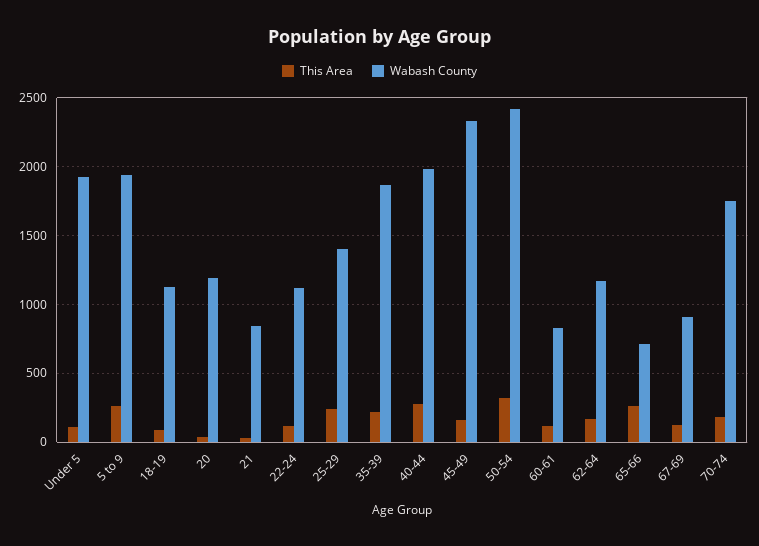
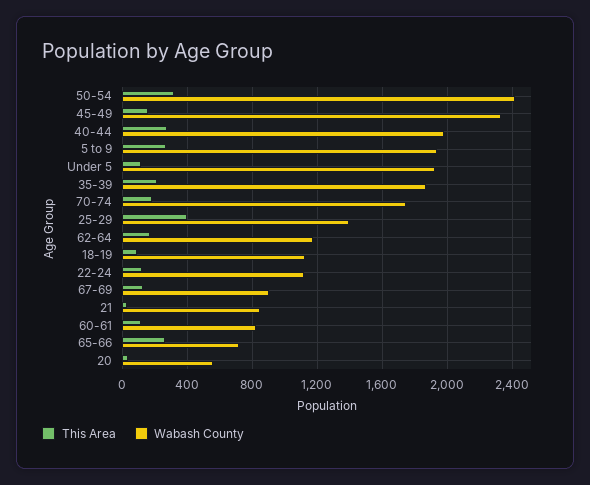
  {
    "This Area": {
      "Under 5": 100,
      "5 to 9": 250,
      "18-19": 100,
      "20": 50,
      "21": 50,
      "22-24": 100,
-     "25-29": 250,
+     "25-29": 400,
      "35-39": 200,
      "40-44": 300,
      "45-49": 150,
      "50-54": 300,
      "60-61": 100,
      "62-64": 150,
      "65-66": 250,
      "67-69": 150,
      "70-74": 200
    },
    "Wabash County": {
      "Under 5": 1900,
      "5 to 9": 1950,
      "18-19": 1150,
-     "20": 1200,
+     "20": 550,
      "21": 850,
      "22-24": 1100,
      "25-29": 1400,
      "35-39": 1850,
      "40-44": 2000,
      "45-49": 2350,
      "50-54": 2400,
      "60-61": 850,
      "62-64": 1150,
      "65-66": 700,
      "67-69": 900,
      "70-74": 1750
    }
  }

